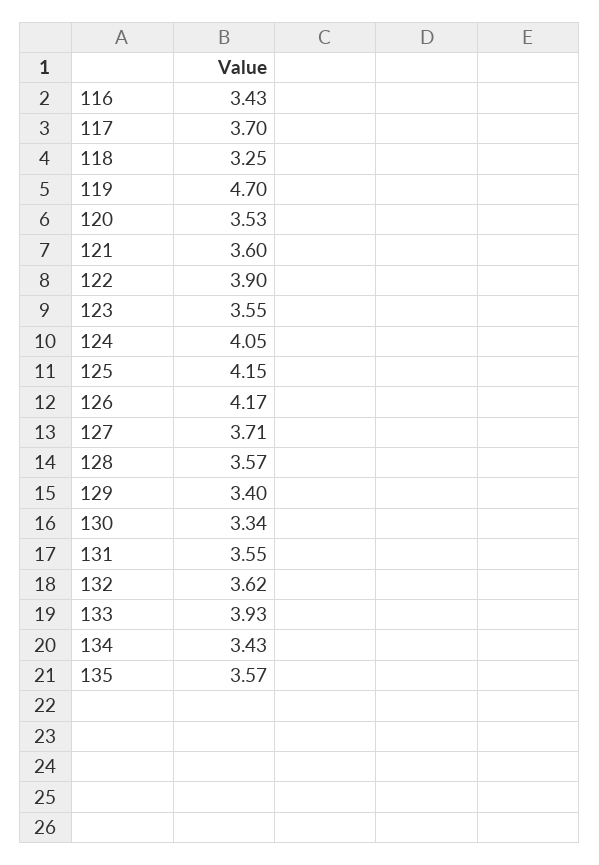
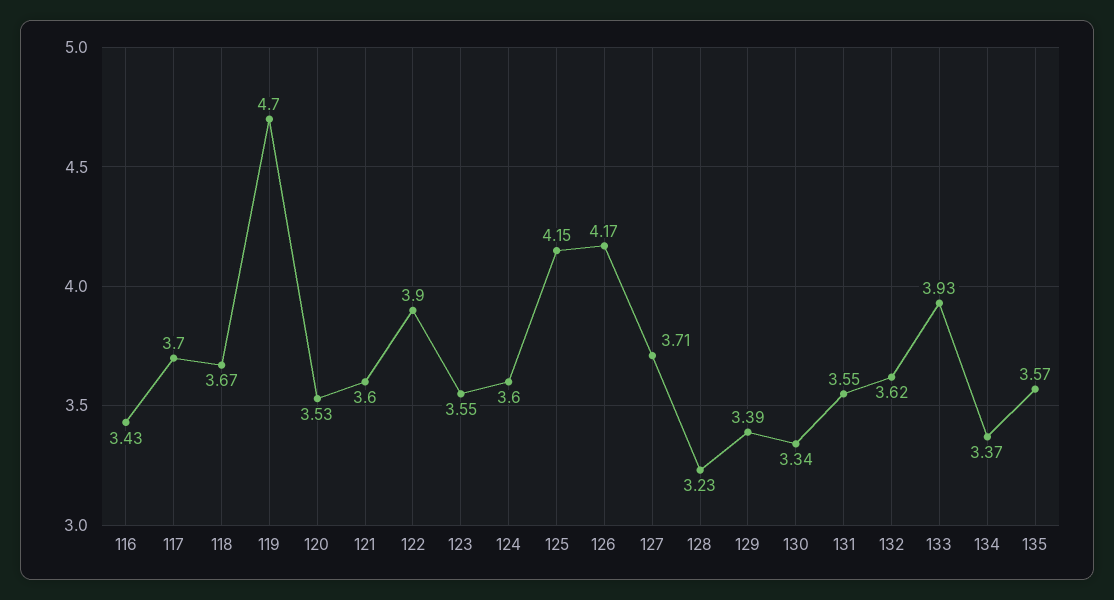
  {
    "116": 3.43,
    "117": 3.7,
-   "118": 3.25,
+   "118": 3.67,
    "119": 4.7,
    "120": 3.53,
    "121": 3.6,
    "122": 3.9,
    "123": 3.55,
-   "124": 4.05,
+   "124": 3.6,
    "125": 4.15,
    "126": 4.17,
    "127": 3.71,
-   "128": 3.57,
+   "128": 3.23,
-   "129": 3.4,
+   "129": 3.39,
    "130": 3.34,
    "131": 3.55,
    "132": 3.62,
    "133": 3.93,
-   "134": 3.43,
+   "134": 3.37,
    "135": 3.57
  }

